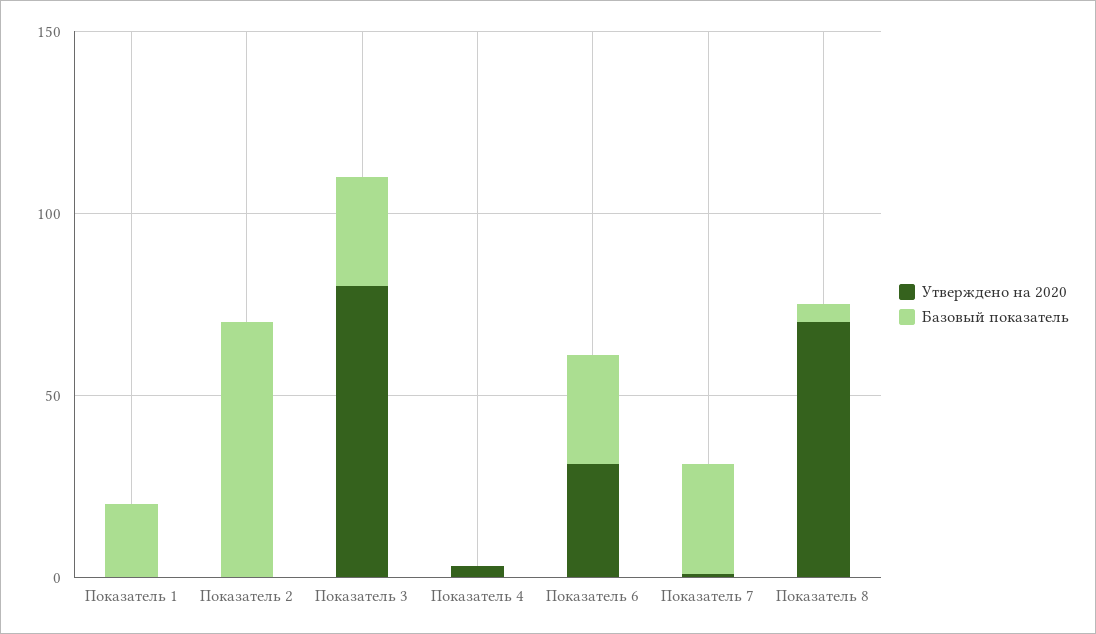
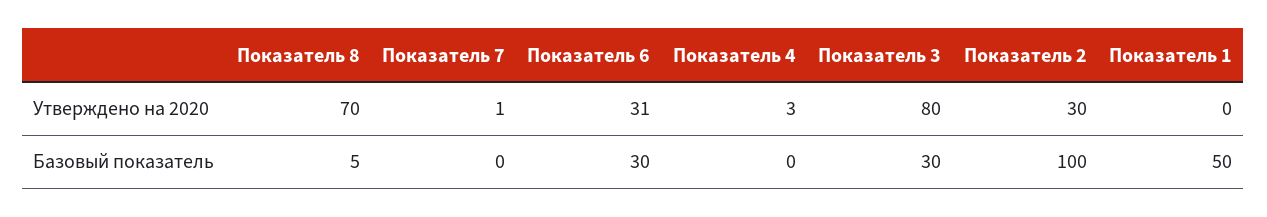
  {
    "Утверждено на 2020": {
      "Показатель 1": 0,
-     "Показатель 2": 0,
+     "Показатель 2": 30,
      "Показатель 3": 80,
      "Показатель 4": 3,
      "Показатель 6": 31,
      "Показатель 7": 1,
      "Показатель 8": 70
    },
    "Базовый показатель": {
-     "Показатель 1": 20,
+     "Показатель 1": 50,
-     "Показатель 2": 70,
+     "Показатель 2": 100,
      "Показатель 3": 30,
      "Показатель 4": 0,
      "Показатель 6": 30,
-     "Показатель 7": 30,
+     "Показатель 7": 0,
      "Показатель 8": 5
    }
  }

